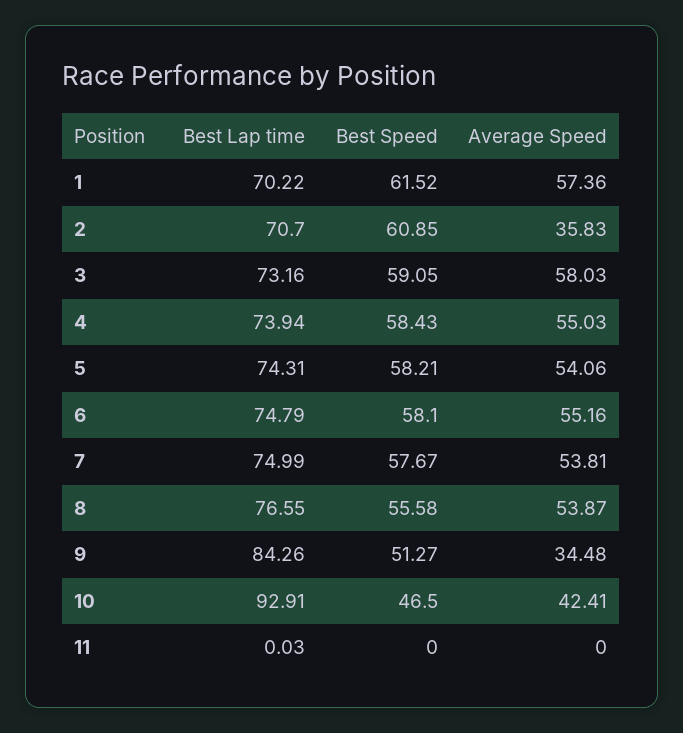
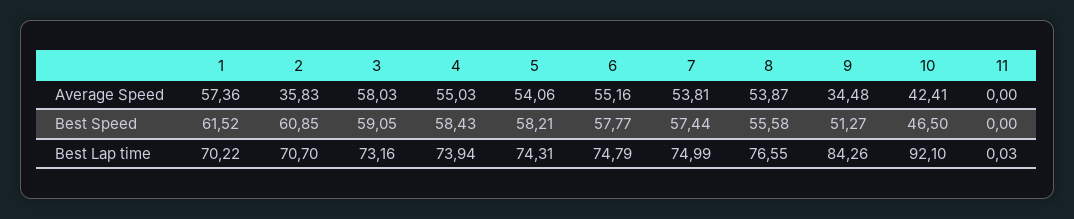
  {
    "Best Lap time": {
      "1": 70.22,
      "2": 70.7,
      "3": 73.16,
      "4": 73.94,
      "5": 74.31,
      "6": 74.79,
      "7": 74.99,
      "8": 76.55,
      "9": 84.26,
-     "10": 92.91,
+     "10": 92.1,
      "11": 0.03
    },
    "Best Speed": {
      "1": 61.52,
      "2": 60.85,
      "3": 59.05,
      "4": 58.43,
      "5": 58.21,
-     "6": 58.1,
+     "6": 57.77,
-     "7": 57.67,
+     "7": 57.44,
      "8": 55.58,
      "9": 51.27,
      "10": 46.5,
      "11": 0
    },
    "Average Speed": {
      "1": 57.36,
      "2": 35.83,
      "3": 58.03,
      "4": 55.03,
      "5": 54.06,
      "6": 55.16,
      "7": 53.81,
      "8": 53.87,
      "9": 34.48,
      "10": 42.41,
      "11": 0
    }
  }

